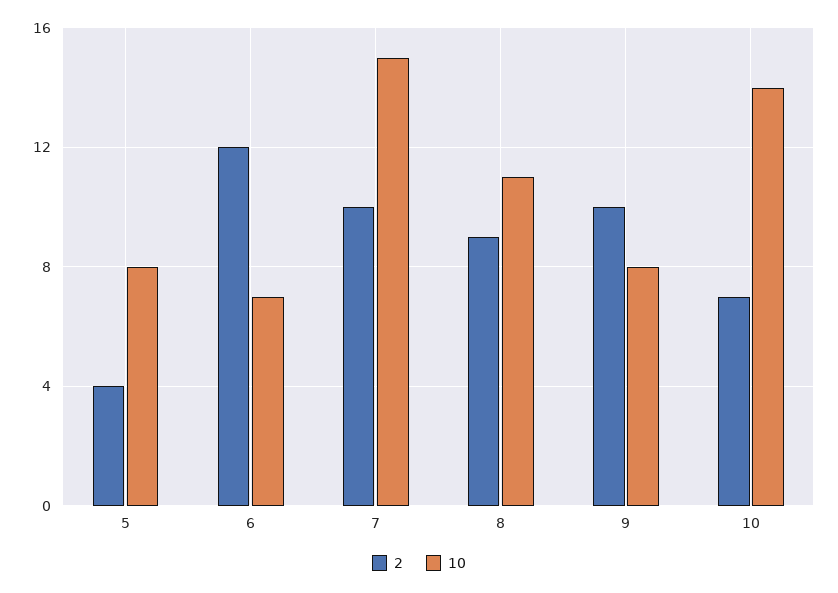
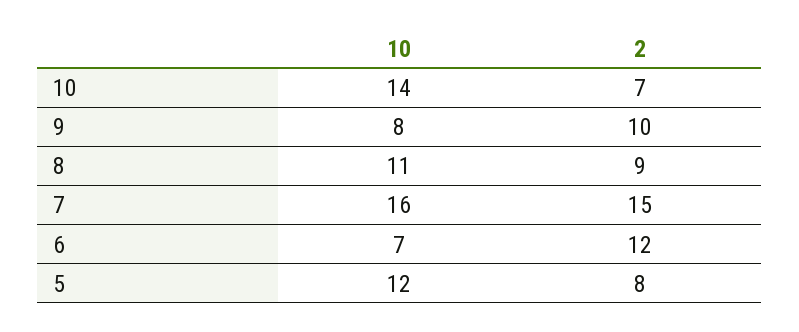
  {
    "2": {
-     "5": 4,
+     "5": 8,
      "6": 12,
-     "7": 10,
+     "7": 15,
      "8": 9,
      "9": 10,
      "10": 7
    },
    "10": {
-     "5": 8,
+     "5": 12,
      "6": 7,
-     "7": 15,
+     "7": 16,
      "8": 11,
      "9": 8,
      "10": 14
    }
  }

